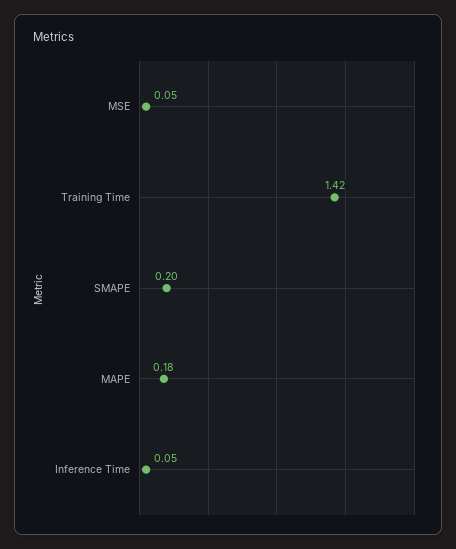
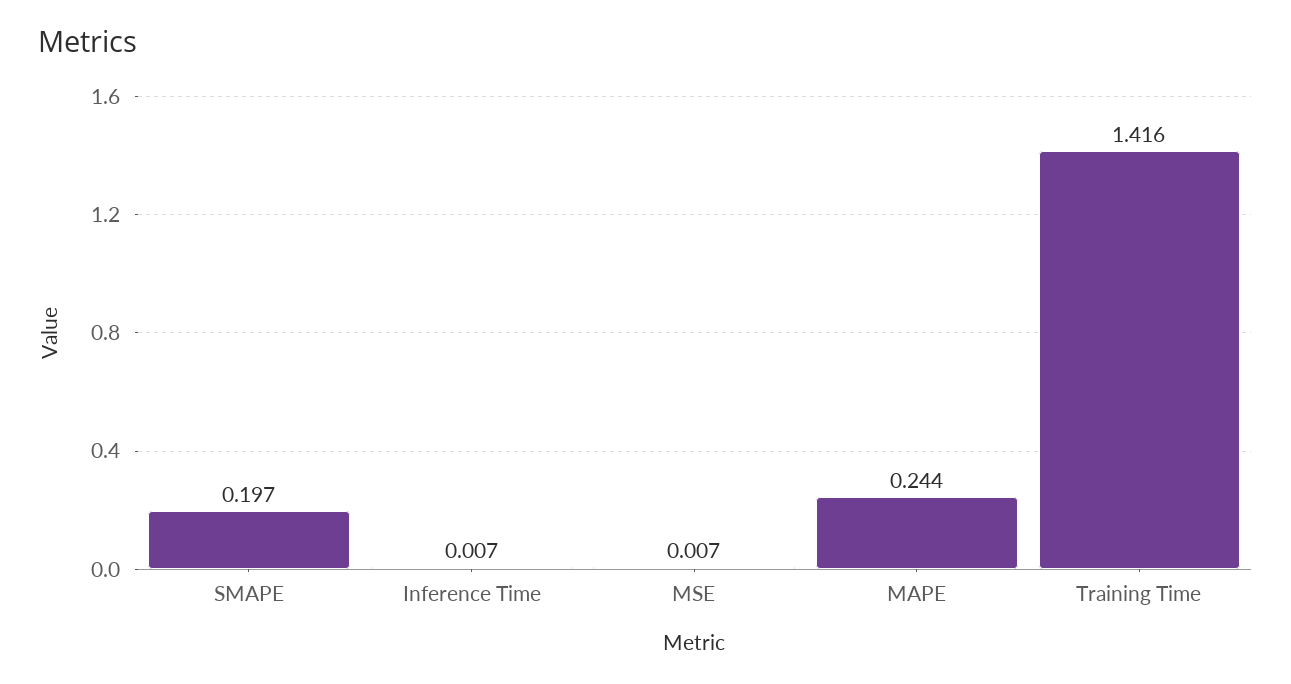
  {
-   "MSE": 0.05,
+   "MSE": 0.007,
    "Training Time": 1.416,
    "SMAPE": 0.197,
-   "MAPE": 0.18,
+   "MAPE": 0.244,
-   "Inference Time": 0.05
+   "Inference Time": 0.007
  }

